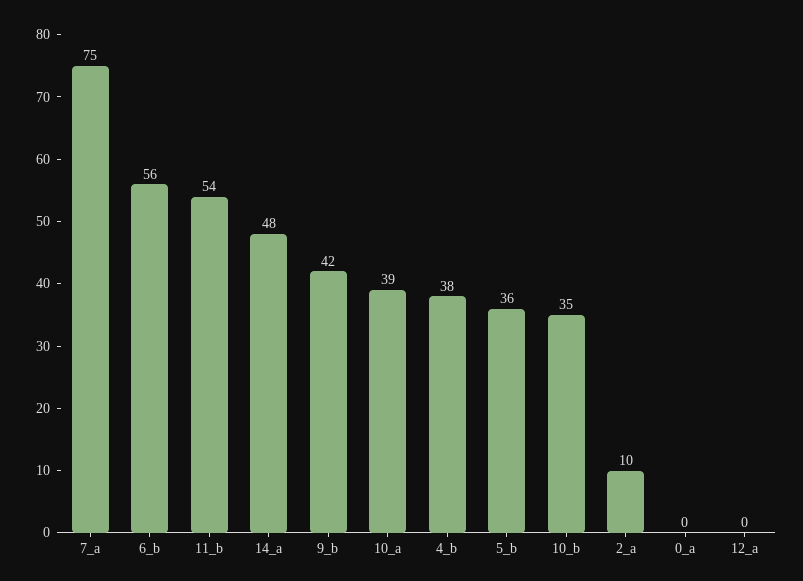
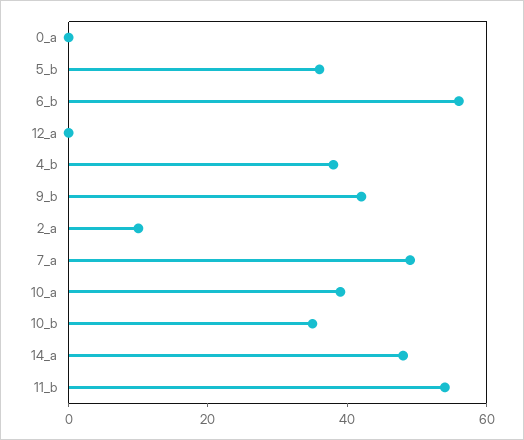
  {
-   "7_a": 75,
+   "7_a": 50,
    "6_b": 56,
    "11_b": 54,
    "14_a": 48,
    "9_b": 42,
    "10_a": 39,
    "4_b": 38,
    "5_b": 36,
    "10_b": 35,
    "2_a": 10,
    "0_a": 0,
    "12_a": 0
  }

